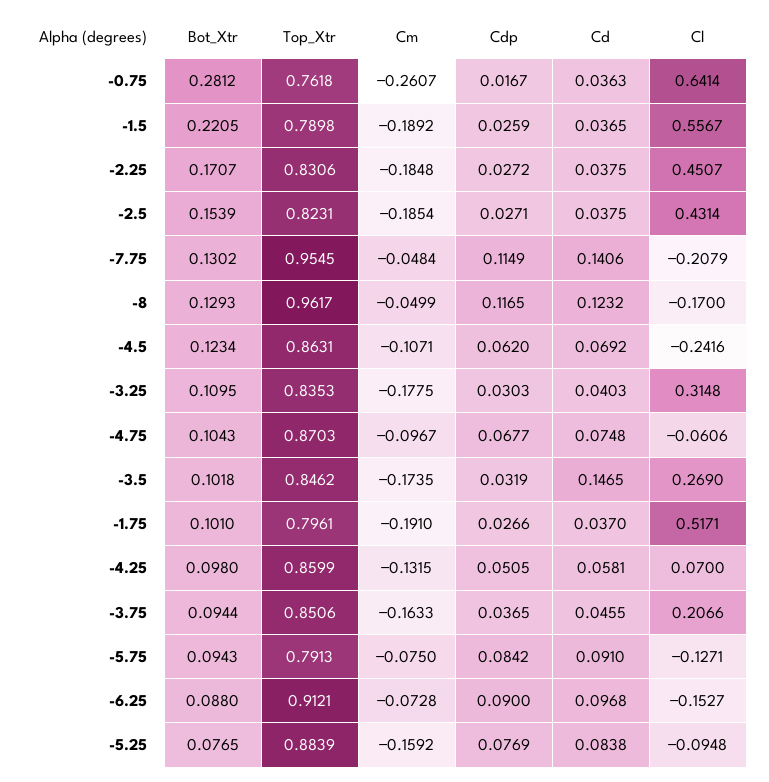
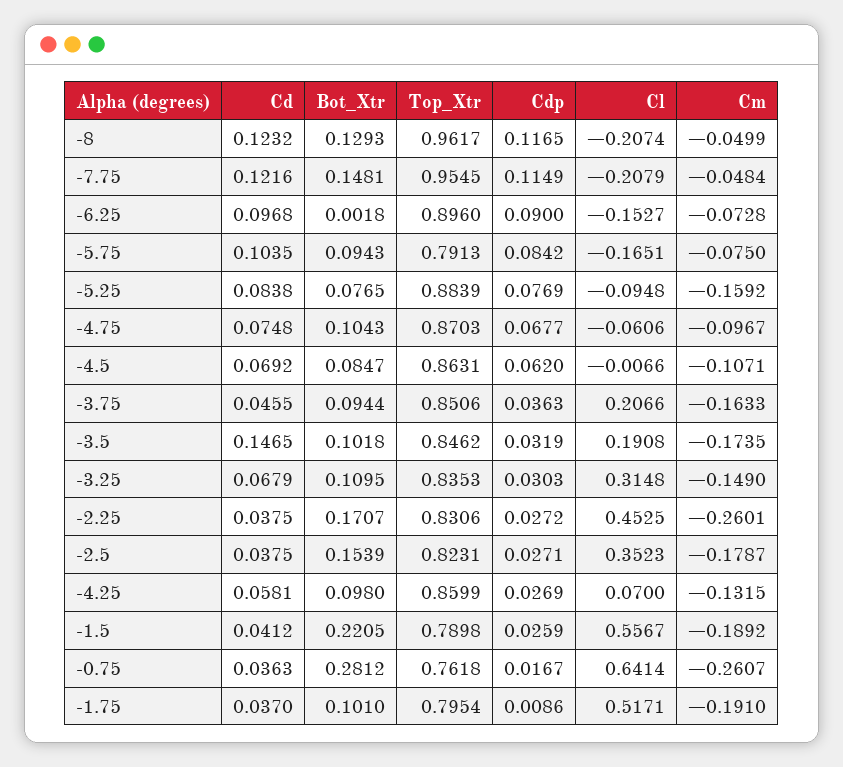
  {
    "Bot_Xtr": {
      "-0.75": 0.2812,
      "-1.5": 0.2205,
      "-2.25": 0.1707,
      "-2.5": 0.1539,
-     "-7.75": 0.1302,
+     "-7.75": 0.1481,
      "-8": 0.1293,
-     "-4.5": 0.1234,
+     "-4.5": 0.0847,
      "-3.25": 0.1095,
      "-4.75": 0.1043,
      "-3.5": 0.1018,
      "-1.75": 0.101,
      "-4.25": 0.098,
      "-3.75": 0.0944,
      "-5.75": 0.0943,
-     "-6.25": 0.088,
+     "-6.25": 0.0018,
      "-5.25": 0.0765
    },
    "Top_Xtr": {
      "-0.75": 0.7618,
      "-1.5": 0.7898,
      "-2.25": 0.8306,
      "-2.5": 0.8231,
      "-7.75": 0.9545,
      "-8": 0.9617,
      "-4.5": 0.8631,
      "-3.25": 0.8353,
      "-4.75": 0.8703,
      "-3.5": 0.8462,
-     "-1.75": 0.7961,
+     "-1.75": 0.7954,
      "-4.25": 0.8599,
      "-3.75": 0.8506,
      "-5.75": 0.7913,
-     "-6.25": 0.9121,
+     "-6.25": 0.896,
      "-5.25": 0.8839
    },
    "Cm": {
      "-0.75": -0.2607,
      "-1.5": -0.1892,
-     "-2.25": -0.1848,
+     "-2.25": -0.2601,
-     "-2.5": -0.1854,
+     "-2.5": -0.1787,
      "-7.75": -0.0484,
      "-8": -0.0499,
      "-4.5": -0.1071,
-     "-3.25": -0.1775,
+     "-3.25": -0.149,
      "-4.75": -0.0967,
      "-3.5": -0.1735,
      "-1.75": -0.191,
      "-4.25": -0.1315,
      "-3.75": -0.1633,
      "-5.75": -0.075,
      "-6.25": -0.0728,
      "-5.25": -0.1592
    },
    "Cdp": {
      "-0.75": 0.0167,
      "-1.5": 0.0259,
      "-2.25": 0.0272,
      "-2.5": 0.0271,
      "-7.75": 0.1149,
      "-8": 0.1165,
      "-4.5": 0.062,
      "-3.25": 0.0303,
      "-4.75": 0.0677,
      "-3.5": 0.0319,
-     "-1.75": 0.0266,
+     "-1.75": 0.0086,
-     "-4.25": 0.0505,
+     "-4.25": 0.0269,
-     "-3.75": 0.0365,
+     "-3.75": 0.0363,
      "-5.75": 0.0842,
      "-6.25": 0.09,
      "-5.25": 0.0769
    },
    "Cd": {
      "-0.75": 0.0363,
-     "-1.5": 0.0365,
+     "-1.5": 0.0412,
      "-2.25": 0.0375,
      "-2.5": 0.0375,
-     "-7.75": 0.1406,
+     "-7.75": 0.1216,
      "-8": 0.1232,
      "-4.5": 0.0692,
-     "-3.25": 0.0403,
+     "-3.25": 0.0679,
      "-4.75": 0.0748,
      "-3.5": 0.1465,
      "-1.75": 0.037,
      "-4.25": 0.0581,
      "-3.75": 0.0455,
-     "-5.75": 0.091,
+     "-5.75": 0.1035,
      "-6.25": 0.0968,
      "-5.25": 0.0838
    },
    "Cl": {
      "-0.75": 0.6414,
      "-1.5": 0.5567,
-     "-2.25": 0.4507,
+     "-2.25": 0.4525,
-     "-2.5": 0.4314,
+     "-2.5": 0.3523,
      "-7.75": -0.2079,
-     "-8": -0.17,
+     "-8": -0.2074,
-     "-4.5": -0.2416,
+     "-4.5": -0.0066,
      "-3.25": 0.3148,
      "-4.75": -0.0606,
-     "-3.5": 0.269,
+     "-3.5": 0.1908,
      "-1.75": 0.5171,
      "-4.25": 0.07,
      "-3.75": 0.2066,
-     "-5.75": -0.1271,
+     "-5.75": -0.1651,
      "-6.25": -0.1527,
      "-5.25": -0.0948
    }
  }

